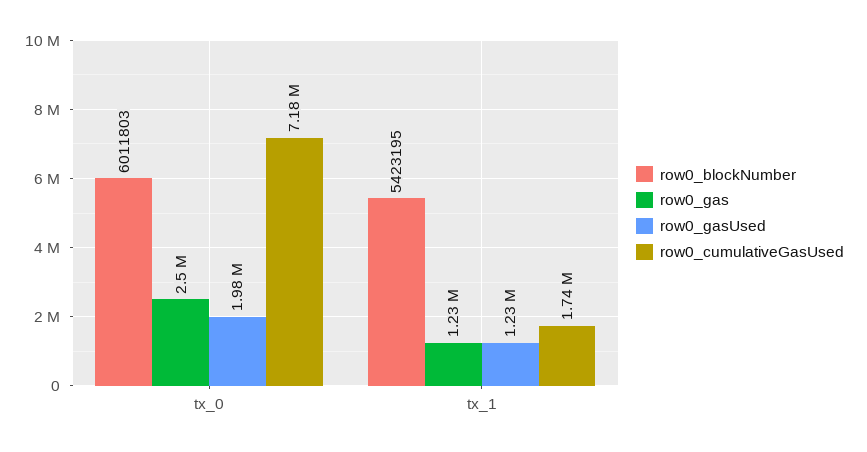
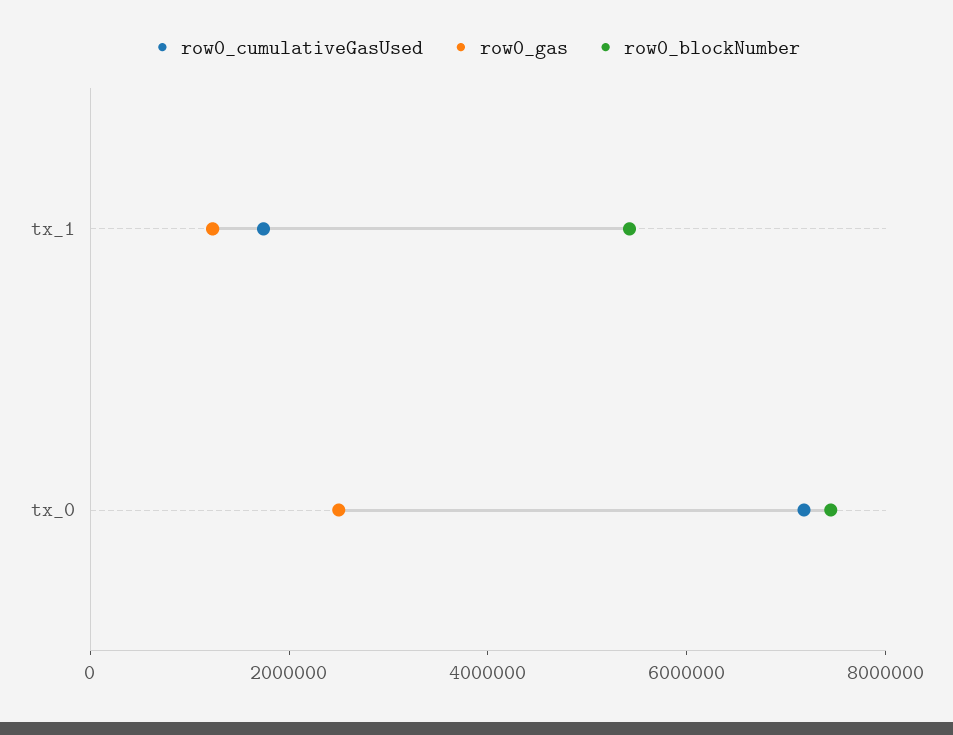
  {
    "row0_blockNumber": {
-     "tx_0": 6011803,
+     "tx_0": 7500000,
      "tx_1": 5423195
    },
    "row0_gas": {
      "tx_0": 2500000,
      "tx_1": 1230000
    },
-   "row0_gasUsed": {
-     "tx_0": 1980000,
-     "tx_1": 1230000
-   },
    "row0_cumulativeGasUsed": {
      "tx_0": 7180000,
      "tx_1": 1740000
    }
  }

